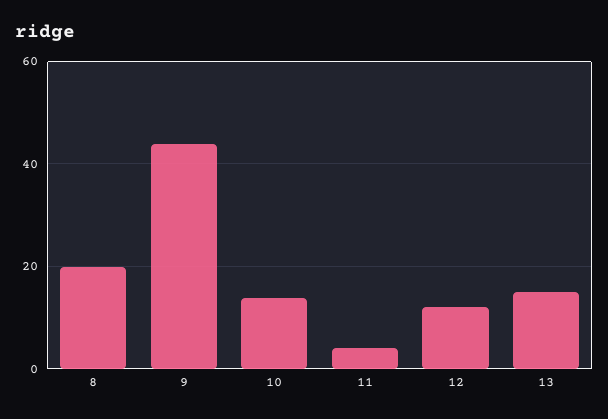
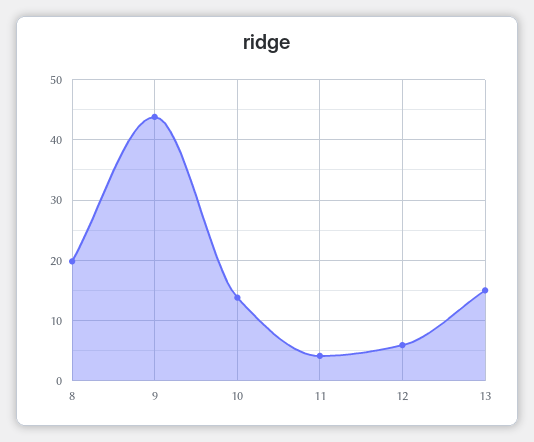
  {
    "8": 20,
    "9": 44,
    "10": 14,
    "11": 4,
-   "12": 12,
+   "12": 6,
    "13": 15
  }

